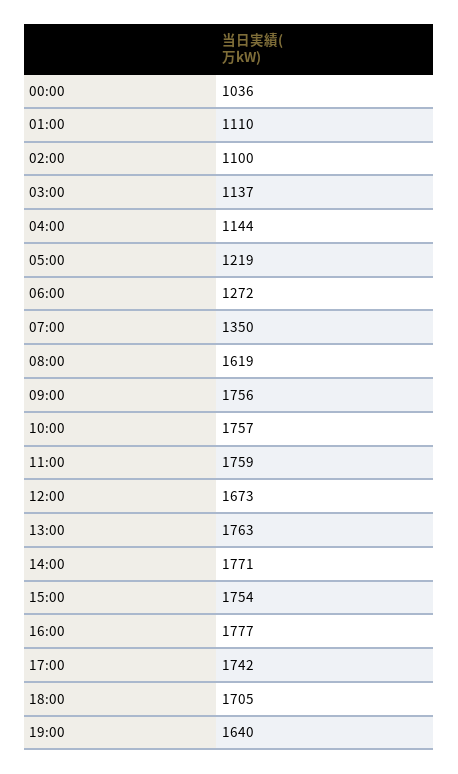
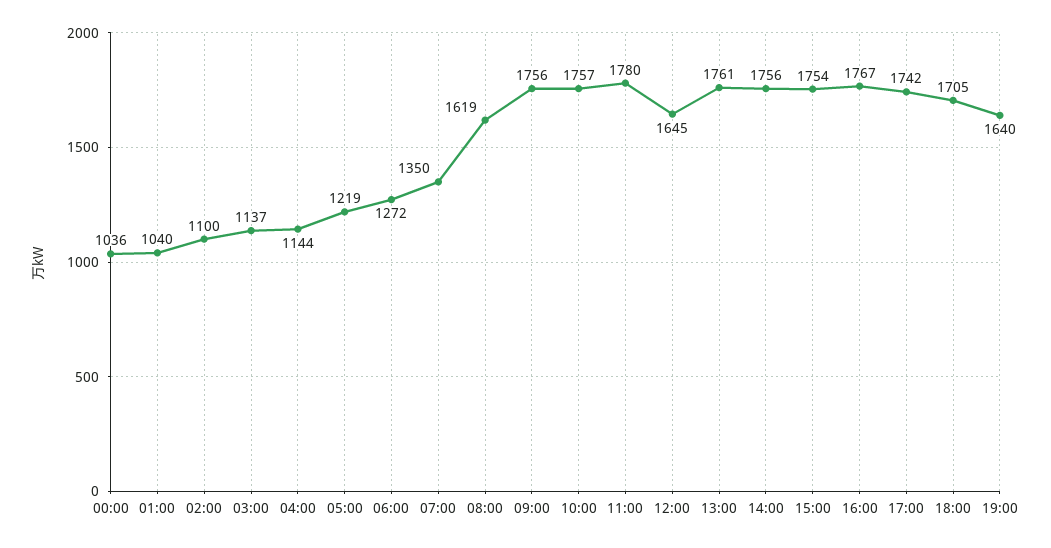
  {
    "00:00": 1036,
-   "01:00": 1110,
+   "01:00": 1040,
    "02:00": 1100,
    "03:00": 1137,
    "04:00": 1144,
    "05:00": 1219,
    "06:00": 1272,
    "07:00": 1350,
    "08:00": 1619,
    "09:00": 1756,
    "10:00": 1757,
-   "11:00": 1759,
+   "11:00": 1780,
-   "12:00": 1673,
+   "12:00": 1645,
-   "13:00": 1763,
+   "13:00": 1761,
-   "14:00": 1771,
+   "14:00": 1756,
    "15:00": 1754,
-   "16:00": 1777,
+   "16:00": 1767,
    "17:00": 1742,
    "18:00": 1705,
    "19:00": 1640
  }

